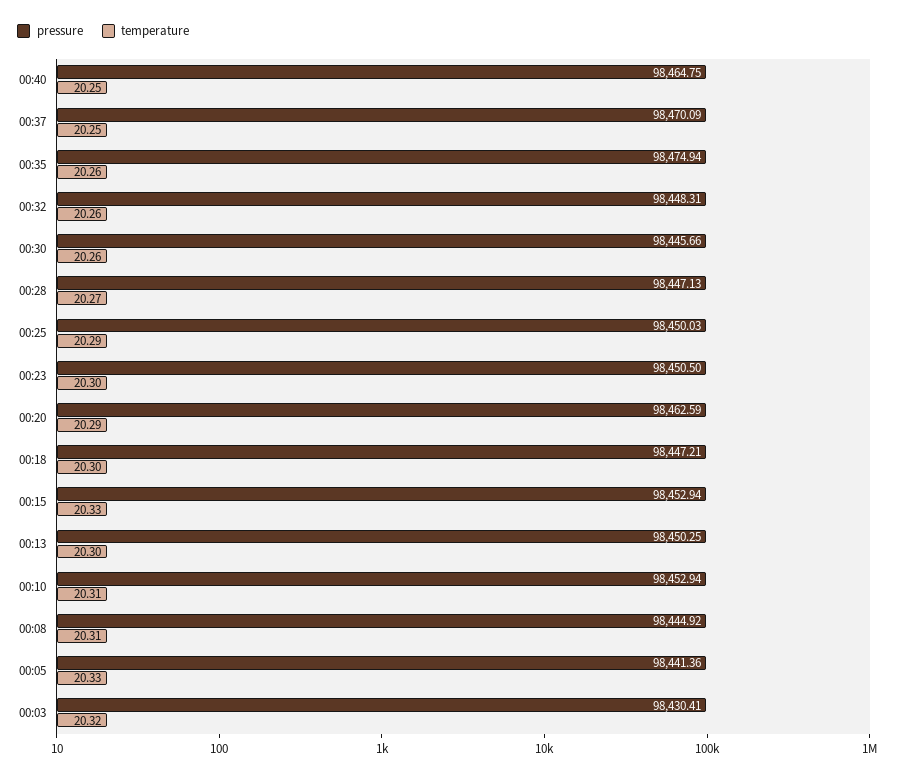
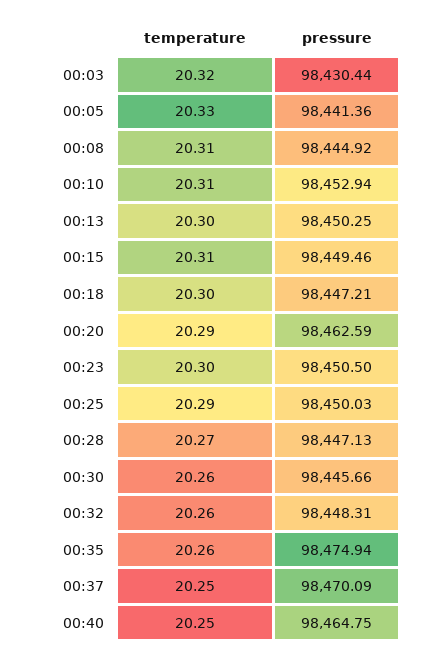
  {
    "pressure": {
      "00:40": 98464.75,
      "00:37": 98470.09,
      "00:35": 98474.94,
      "00:32": 98448.31,
      "00:30": 98445.66,
      "00:28": 98447.13,
      "00:25": 98450.03,
      "00:23": 98450.5,
      "00:20": 98462.59,
      "00:18": 98447.21,
-     "00:15": 98452.94,
+     "00:15": 98449.46,
      "00:13": 98450.25,
      "00:10": 98452.94,
      "00:08": 98444.92,
      "00:05": 98441.36,
-     "00:03": 98430.41
+     "00:03": 98430.44
    },
    "temperature": {
      "00:40": 20.25,
      "00:37": 20.25,
      "00:35": 20.26,
      "00:32": 20.26,
      "00:30": 20.26,
      "00:28": 20.27,
      "00:25": 20.29,
      "00:23": 20.3,
      "00:20": 20.29,
      "00:18": 20.3,
-     "00:15": 20.33,
+     "00:15": 20.31,
      "00:13": 20.3,
      "00:10": 20.31,
      "00:08": 20.31,
      "00:05": 20.33,
      "00:03": 20.32
    }
  }

